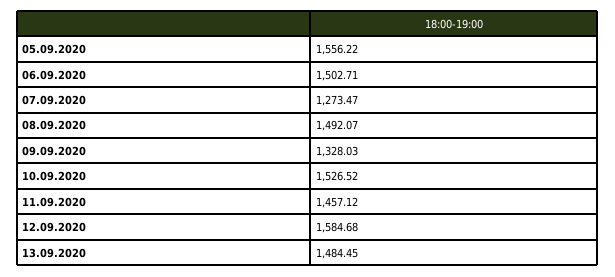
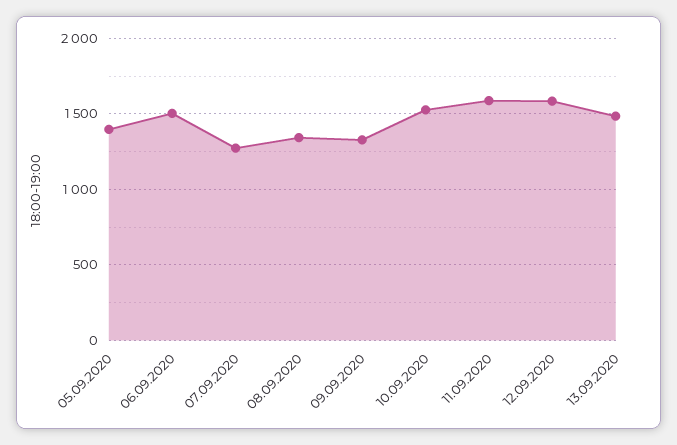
  {
-   "05.09.2020": 1556.22,
+   "05.09.2020": 1400,
    "06.09.2020": 1502.71,
    "07.09.2020": 1273.47,
-   "08.09.2020": 1492.07,
+   "08.09.2020": 1350,
    "09.09.2020": 1328.03,
    "10.09.2020": 1526.52,
-   "11.09.2020": 1457.12,
+   "11.09.2020": 1600,
    "12.09.2020": 1584.68,
    "13.09.2020": 1484.45
  }

